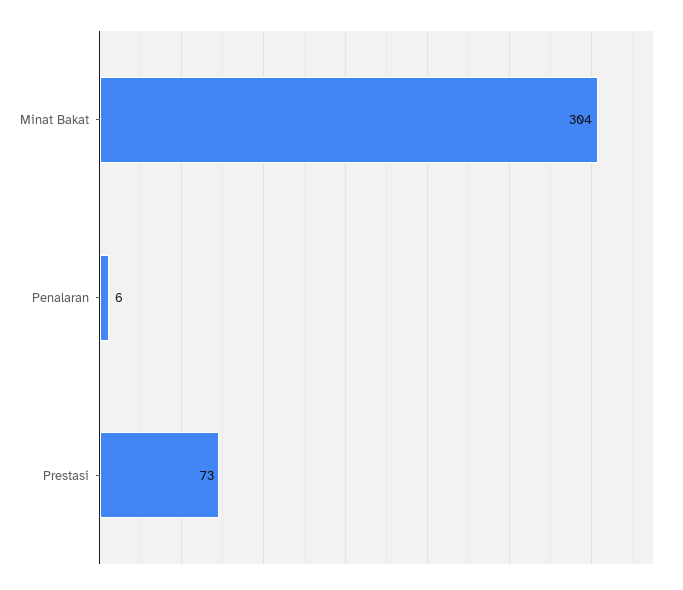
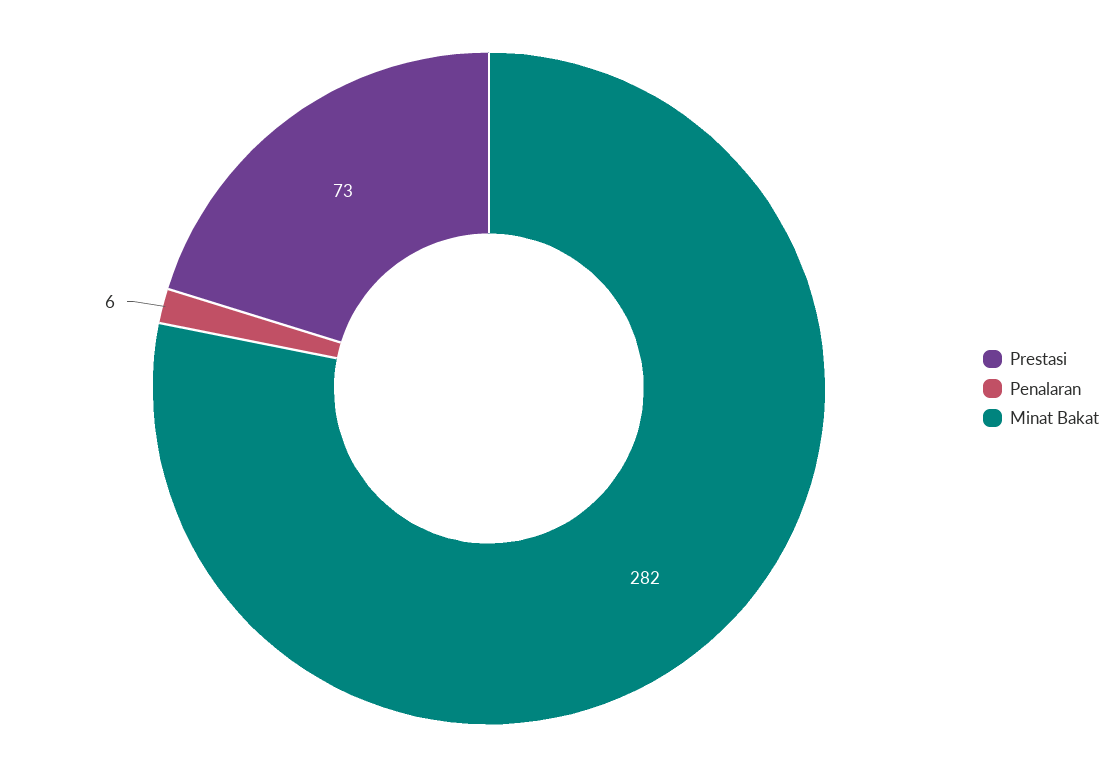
  {
-   "Minat Bakat": 304,
+   "Minat Bakat": 282,
    "Penalaran": 6,
    "Prestasi": 73
  }

